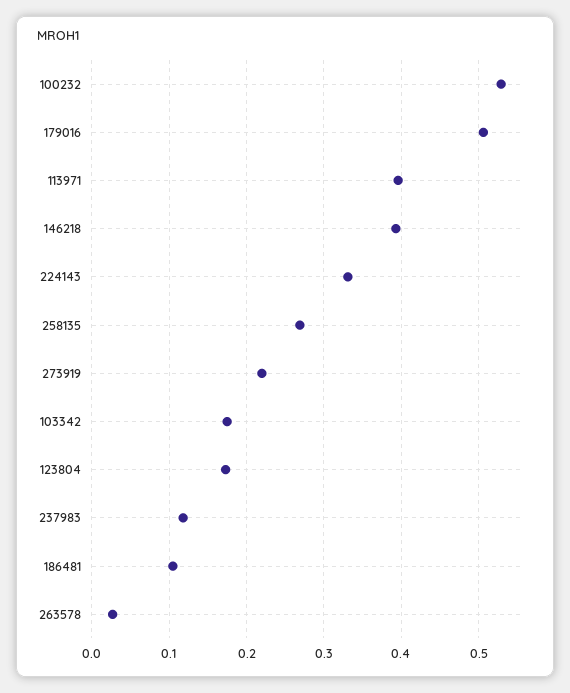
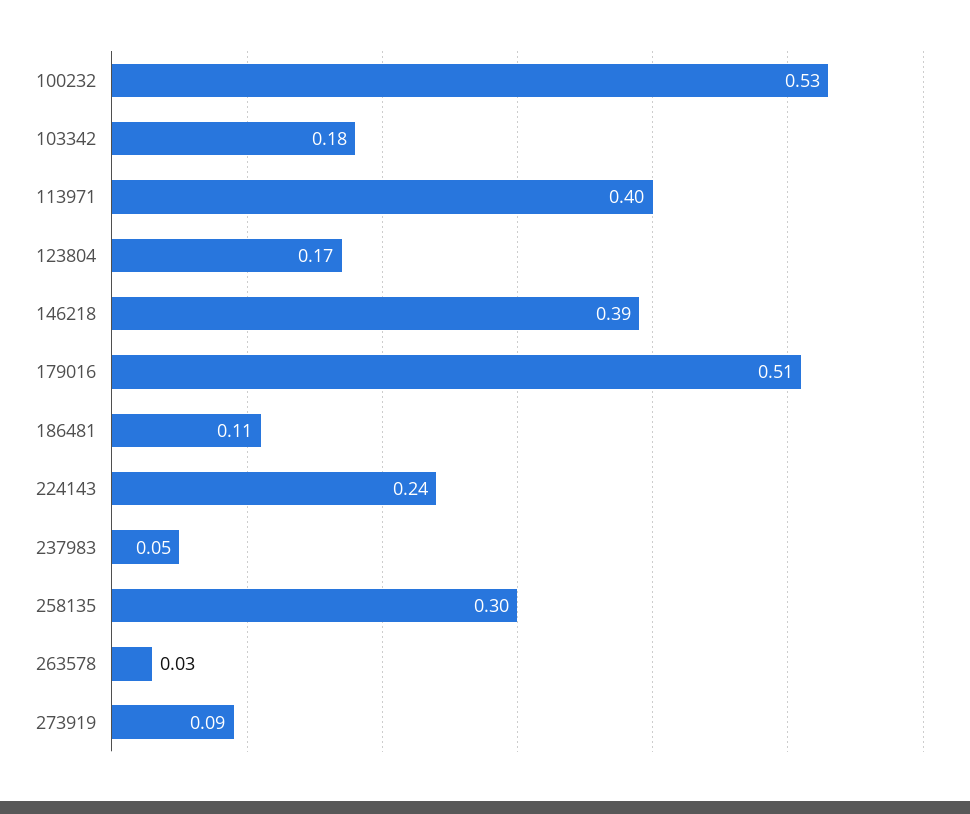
  {
    "100232": 0.53,
    "179016": 0.51,
    "113971": 0.4,
    "146218": 0.39,
-   "224143": 0.33,
+   "224143": 0.24,
-   "258135": 0.27,
+   "258135": 0.3,
-   "273919": 0.22,
+   "273919": 0.09,
    "103342": 0.18,
    "123804": 0.17,
-   "237983": 0.12,
+   "237983": 0.05,
    "186481": 0.11,
    "263578": 0.03
  }

